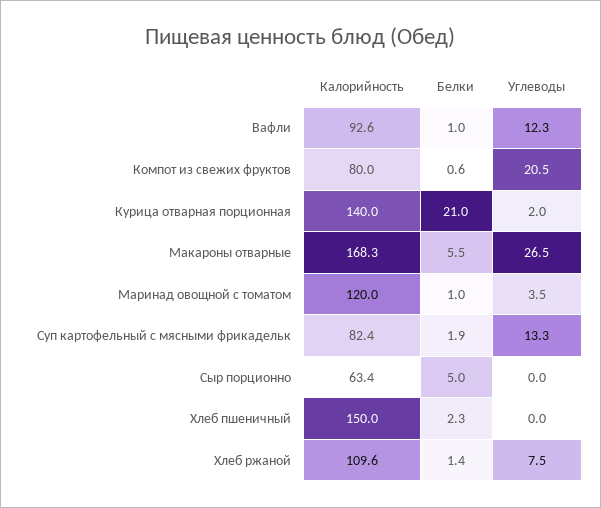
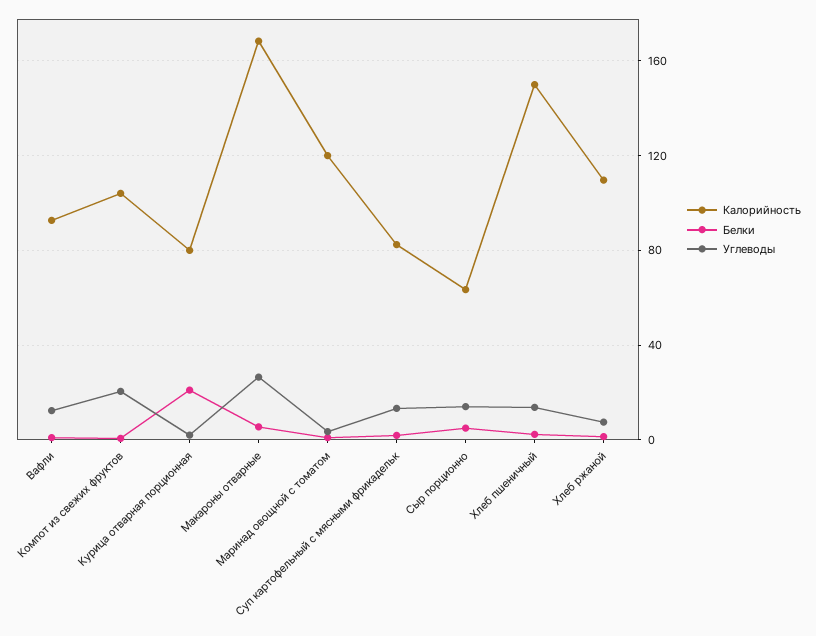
  {
    "Калорийность": {
      "Вафли": 92.6,
-     "Компот из свежих фруктов": 80,
+     "Компот из свежих фруктов": 105,
-     "Курица отварная порционная": 140,
+     "Курица отварная порционная": 80,
      "Макароны отварные": 168.3,
      "Маринад овощной с томатом": 120,
      "Суп картофельный с мясными фрикадельк": 82.4,
      "Сыр порционно": 63.4,
      "Хлеб пшеничный": 150,
      "Хлеб ржаной": 109.6
    },
    "Белки": {
      "Вафли": 1,
      "Компот из свежих фруктов": 0.6,
      "Курица отварная порционная": 21,
      "Макароны отварные": 5.5,
      "Маринад овощной с томатом": 1,
      "Суп картофельный с мясными фрикадельк": 1.9,
      "Сыр порционно": 5,
      "Хлеб пшеничный": 2.3,
      "Хлеб ржаной": 1.4
    },
    "Углеводы": {
      "Вафли": 12.3,
      "Компот из свежих фруктов": 20.5,
      "Курица отварная порционная": 2,
      "Макароны отварные": 26.5,
      "Маринад овощной с томатом": 3.5,
      "Суп картофельный с мясными фрикадельк": 13.3,
-     "Сыр порционно": 0,
+     "Сыр порционно": 15,
-     "Хлеб пшеничный": 0,
+     "Хлеб пшеничный": 15,
      "Хлеб ржаной": 7.5
    }
  }

